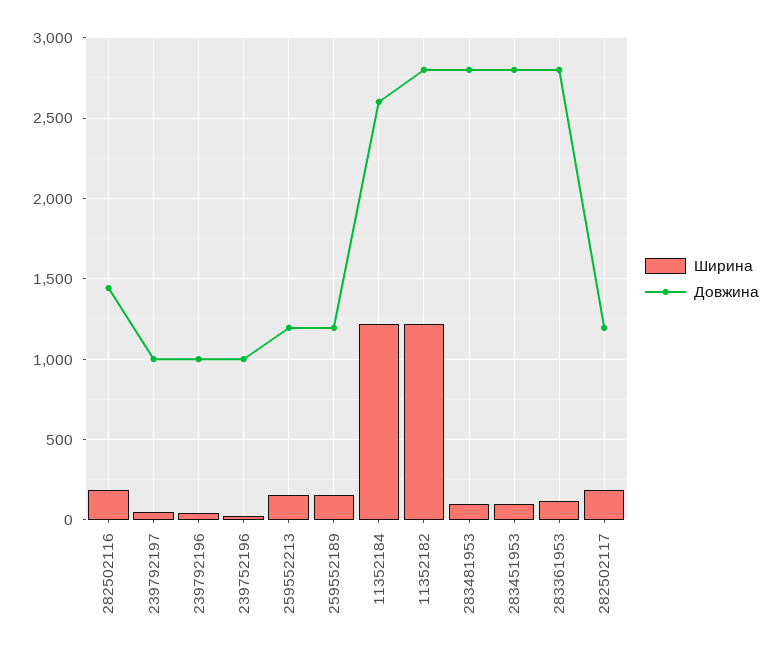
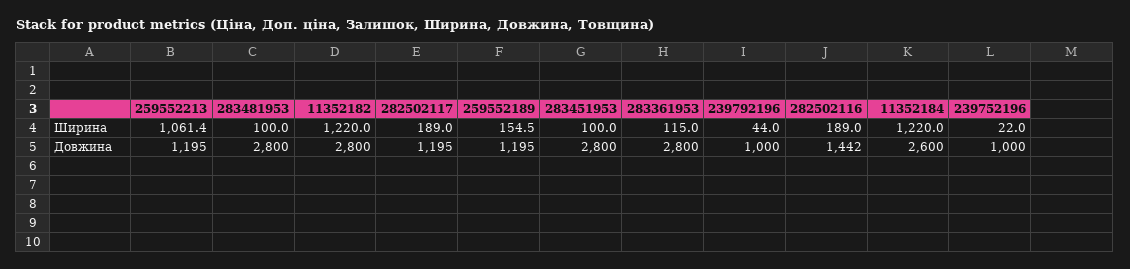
  {
    "Ширина": {
      "282502116": 189,
-     "239792197": 50,
      "239792196": 44,
      "239752196": 22,
-     "259552213": 150,
+     "259552213": 1061.4,
      "259552189": 154.5,
      "11352184": 1220,
      "11352182": 1220,
      "283481953": 100,
      "283451953": 100,
      "283361953": 115,
      "282502117": 189
    },
    "Довжина": {
      "282502116": 1442,
-     "239792197": 1000,
      "239792196": 1000,
      "239752196": 1000,
      "259552213": 1195,
      "259552189": 1195,
      "11352184": 2600,
      "11352182": 2800,
      "283481953": 2800,
      "283451953": 2800,
      "283361953": 2800,
      "282502117": 1195
    }
  }

